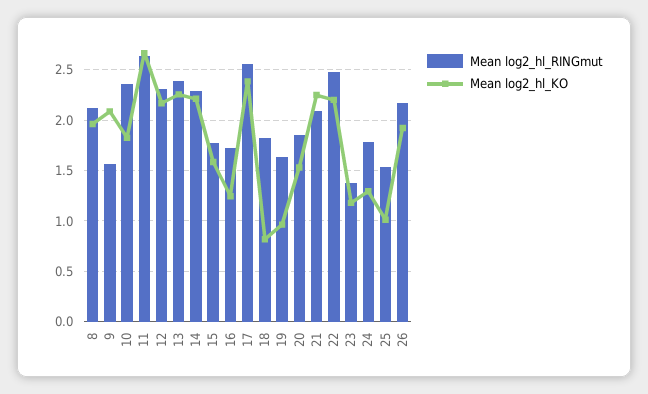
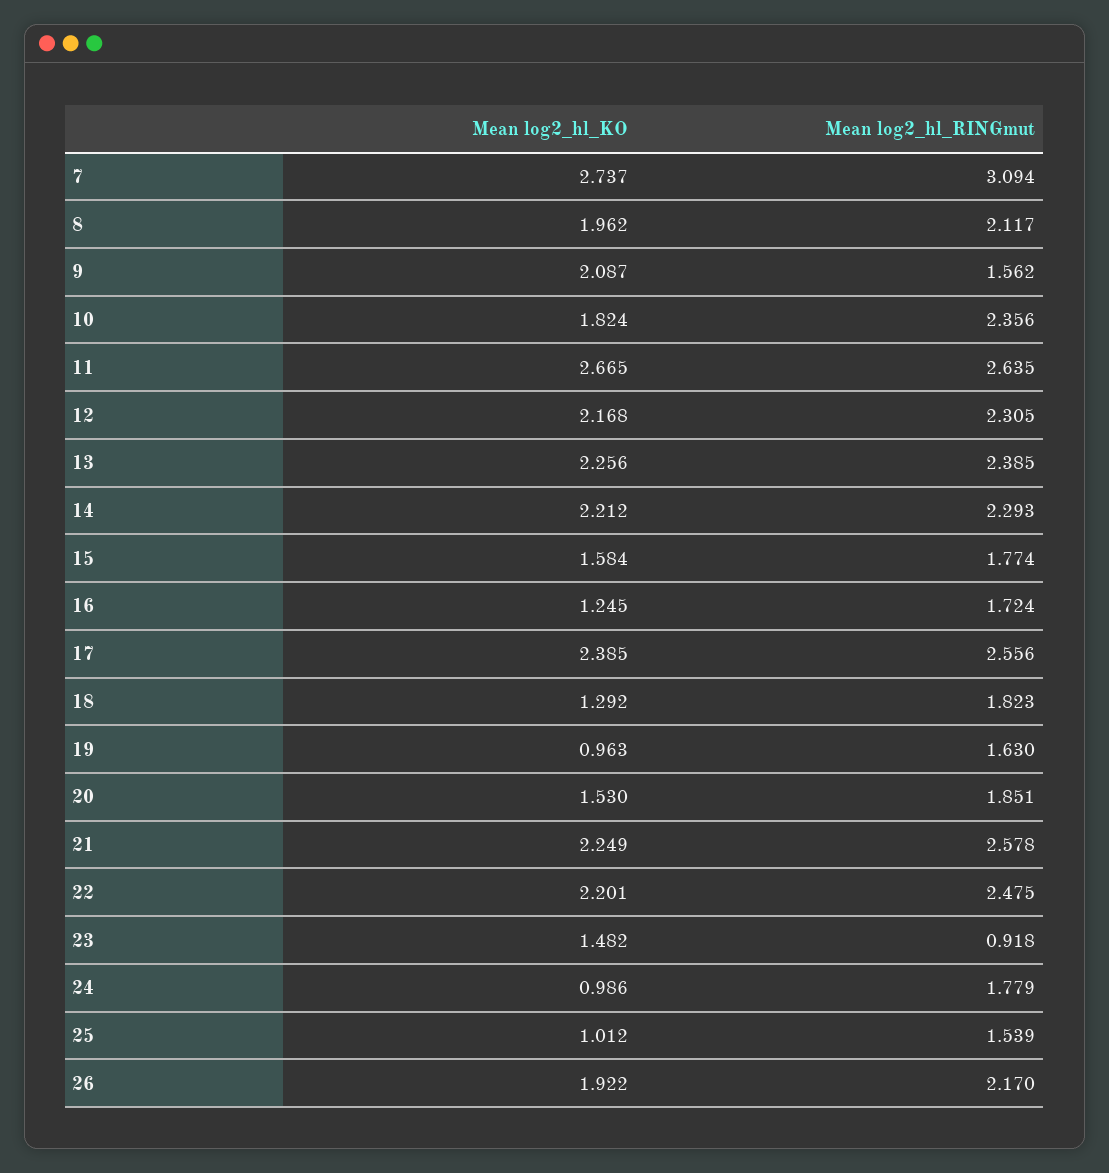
  {
    "Mean log2_hl_RINGmut": {
      "8": 2.117,
      "9": 1.562,
      "10": 2.356,
      "11": 2.635,
      "12": 2.305,
      "13": 2.385,
      "14": 2.293,
      "15": 1.774,
      "16": 1.724,
      "17": 2.556,
      "18": 1.823,
      "19": 1.63,
      "20": 1.851,
-     "21": 2.1,
+     "21": 2.578,
      "22": 2.475,
-     "23": 1.4,
+     "23": 0.918,
      "24": 1.779,
      "25": 1.539,
-     "26": 2.17
+     "26": 2.17,
+     "7": 3.094
    },
    "Mean log2_hl_KO": {
      "8": 1.962,
      "9": 2.087,
      "10": 1.824,
      "11": 2.665,
      "12": 2.168,
      "13": 2.256,
      "14": 2.212,
      "15": 1.584,
      "16": 1.245,
      "17": 2.385,
-     "18": 0.8,
+     "18": 1.292,
      "19": 0.963,
      "20": 1.53,
      "21": 2.249,
      "22": 2.201,
-     "23": 1.2,
+     "23": 1.482,
-     "24": 1.3,
+     "24": 0.986,
      "25": 1.012,
-     "26": 1.922
+     "26": 1.922,
+     "7": 2.737
    }
  }

